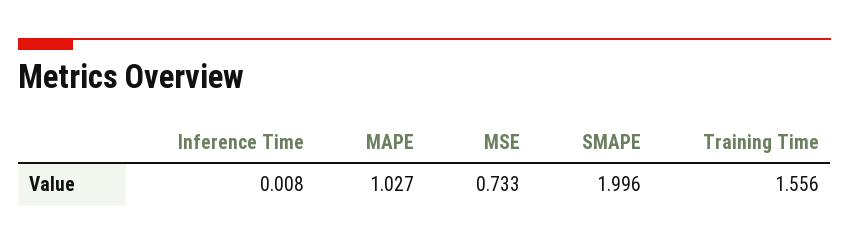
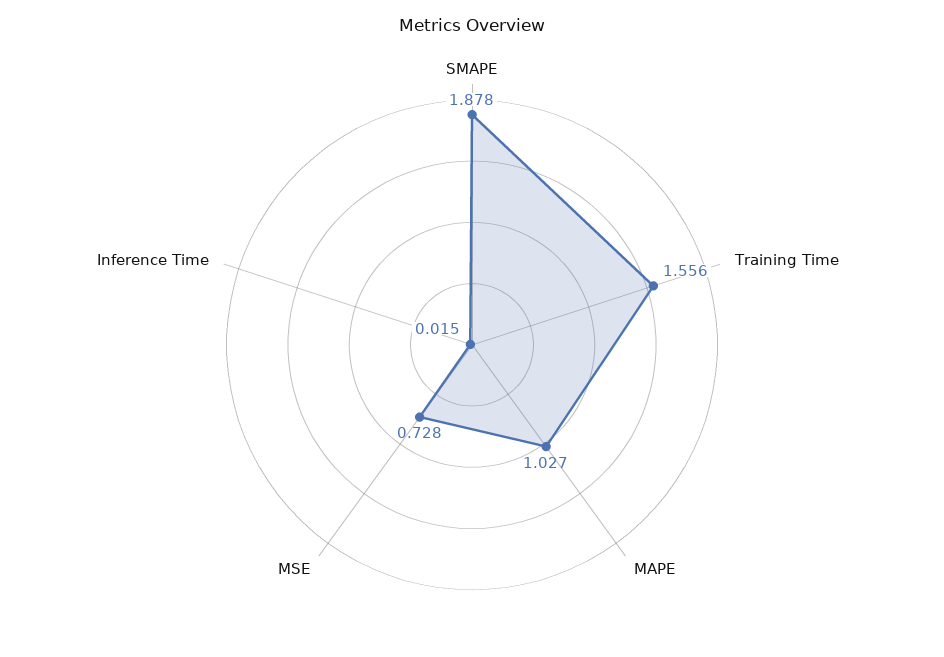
  {
-   "Inference Time": 0.008,
+   "Inference Time": 0.015,
    "MAPE": 1.027,
-   "MSE": 0.733,
+   "MSE": 0.728,
-   "SMAPE": 1.996,
+   "SMAPE": 1.878,
    "Training Time": 1.556
  }

